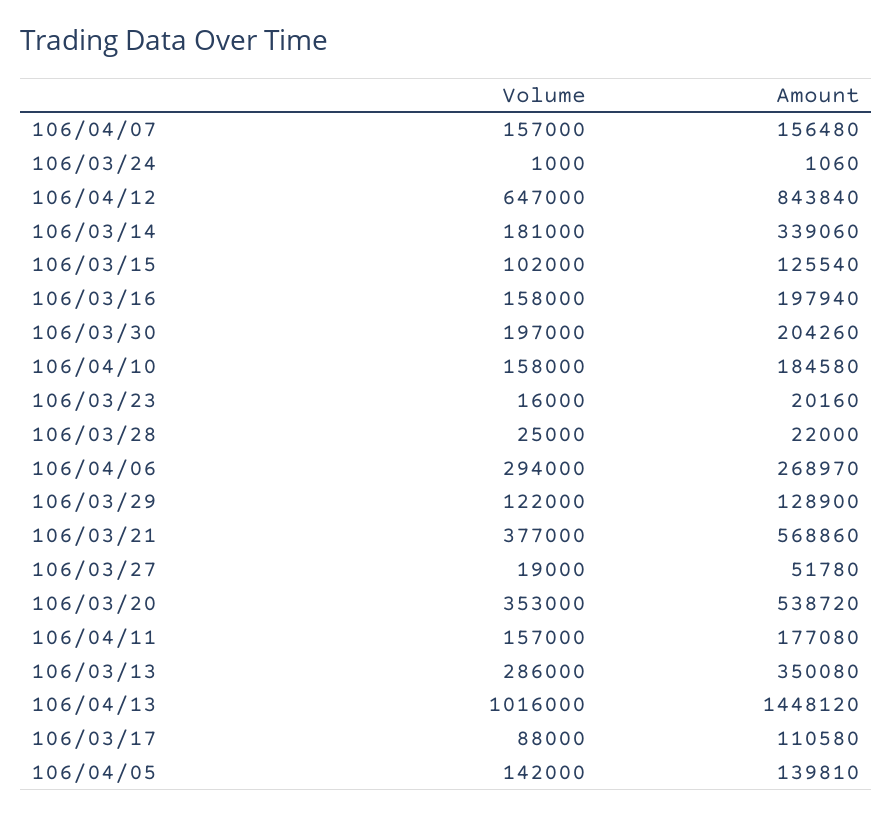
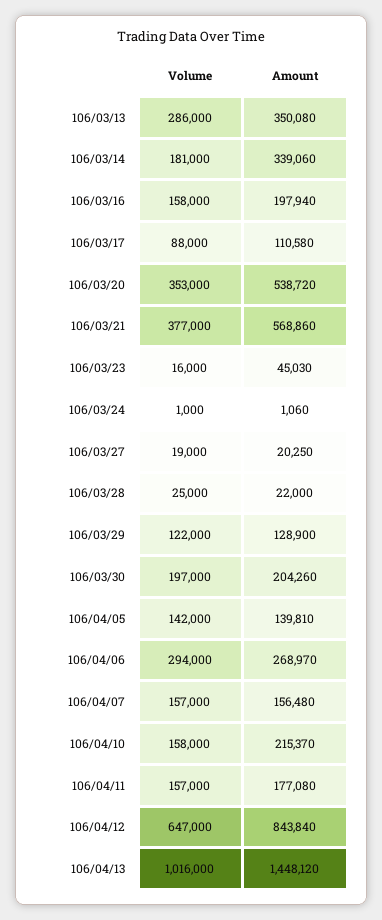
  {
    "Volume": {
      "106/04/07": 157000,
      "106/03/24": 1000,
      "106/04/12": 647000,
      "106/03/14": 181000,
-     "106/03/15": 102000,
      "106/03/16": 158000,
      "106/03/30": 197000,
      "106/04/10": 158000,
      "106/03/23": 16000,
      "106/03/28": 25000,
      "106/04/06": 294000,
      "106/03/29": 122000,
      "106/03/21": 377000,
      "106/03/27": 19000,
      "106/03/20": 353000,
      "106/04/11": 157000,
      "106/03/13": 286000,
      "106/04/13": 1016000,
      "106/03/17": 88000,
      "106/04/05": 142000
    },
    "Amount": {
      "106/04/07": 156480,
      "106/03/24": 1060,
      "106/04/12": 843840,
      "106/03/14": 339060,
-     "106/03/15": 125540,
      "106/03/16": 197940,
      "106/03/30": 204260,
-     "106/04/10": 184580,
+     "106/04/10": 215370,
-     "106/03/23": 20160,
+     "106/03/23": 45030,
      "106/03/28": 22000,
      "106/04/06": 268970,
      "106/03/29": 128900,
      "106/03/21": 568860,
-     "106/03/27": 51780,
+     "106/03/27": 20250,
      "106/03/20": 538720,
      "106/04/11": 177080,
      "106/03/13": 350080,
      "106/04/13": 1448120,
      "106/03/17": 110580,
      "106/04/05": 139810
    }
  }

